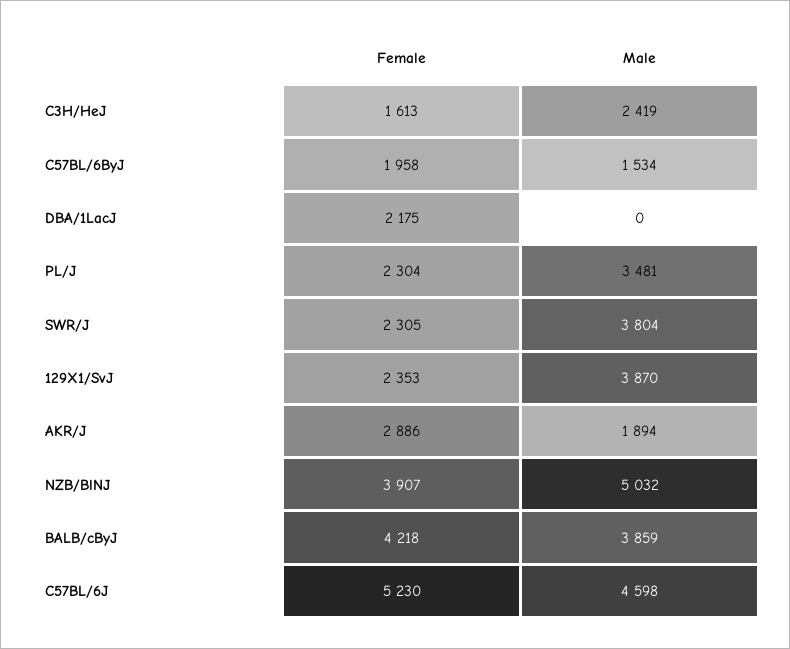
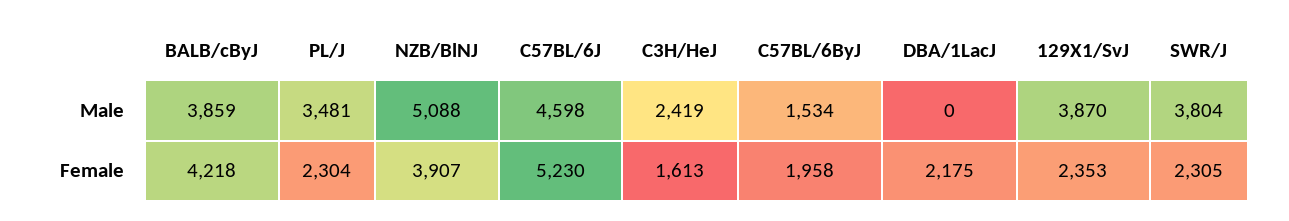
  {
    "Female": {
      "C3H/HeJ": 1613,
      "C57BL/6ByJ": 1958,
      "DBA/1LacJ": 2175,
      "PL/J": 2304,
      "SWR/J": 2305,
      "129X1/SvJ": 2353,
-     "AKR/J": 2886,
      "NZB/BlNJ": 3907,
      "BALB/cByJ": 4218,
      "C57BL/6J": 5230
    },
    "Male": {
      "C3H/HeJ": 2419,
      "C57BL/6ByJ": 1534,
      "DBA/1LacJ": 0,
      "PL/J": 3481,
      "SWR/J": 3804,
      "129X1/SvJ": 3870,
-     "AKR/J": 1894,
-     "NZB/BlNJ": 5032,
+     "NZB/BlNJ": 5088,
      "BALB/cByJ": 3859,
      "C57BL/6J": 4598
    }
  }

